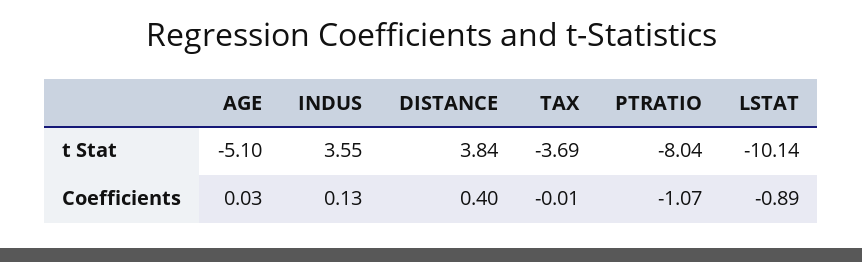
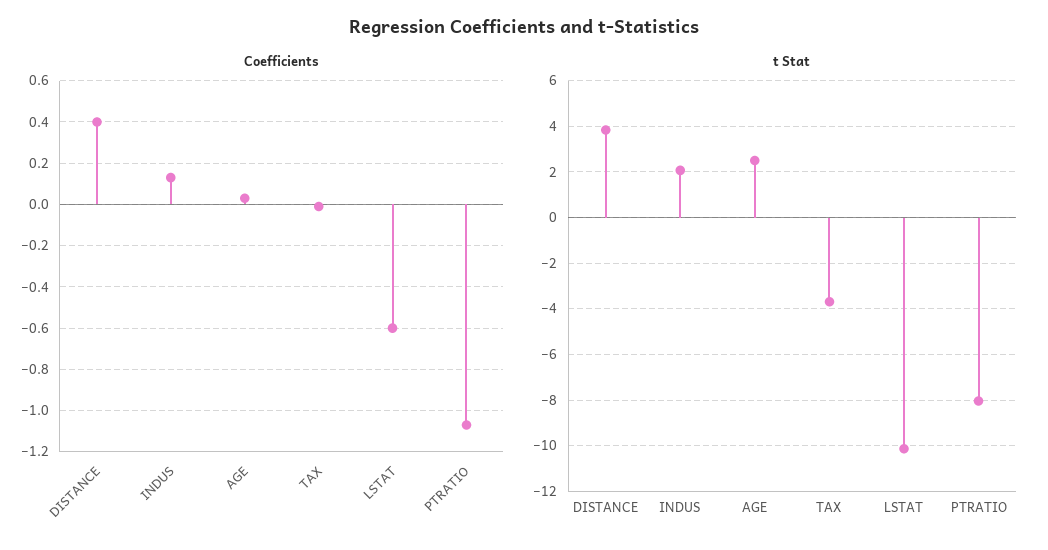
  {
    "t Stat": {
-     "AGE": -5.1,
+     "AGE": 2.5,
-     "INDUS": 3.55,
+     "INDUS": 2,
      "DISTANCE": 3.84,
      "TAX": -3.69,
      "PTRATIO": -8.04,
      "LSTAT": -10.14
    },
    "Coefficients": {
      "AGE": 0.03,
      "INDUS": 0.13,
      "DISTANCE": 0.4,
      "TAX": -0.01,
      "PTRATIO": -1.07,
-     "LSTAT": -0.89
+     "LSTAT": -0.6
    }
  }

